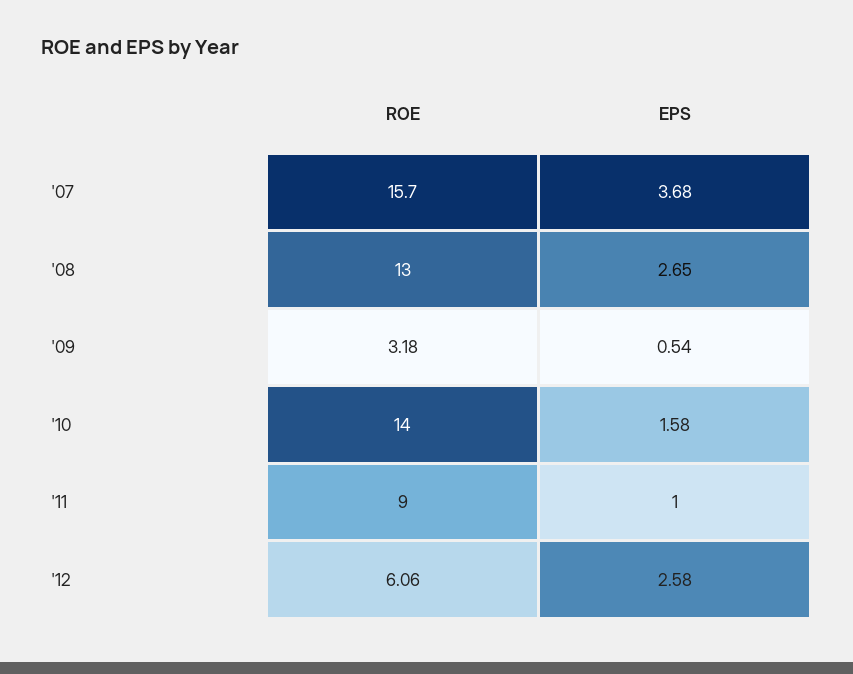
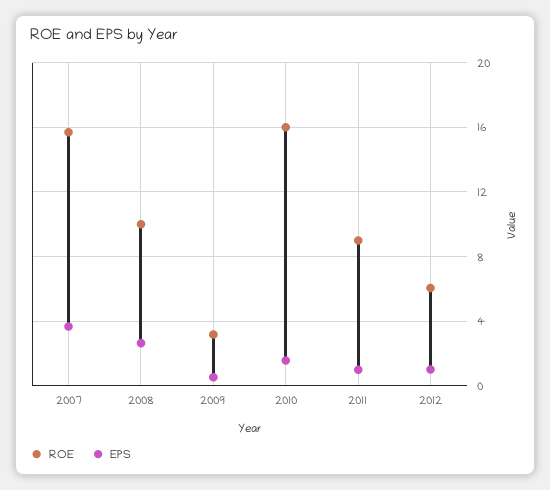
  {
    "ROE": {
      "'07": 15.7,
-     "'08": 13,
+     "'08": 10,
      "'09": 3.18,
-     "'10": 14,
+     "'10": 16,
      "'11": 9,
      "'12": 6.06
    },
    "EPS": {
      "'07": 3.68,
      "'08": 2.65,
      "'09": 0.54,
      "'10": 1.58,
      "'11": 1,
-     "'12": 2.58
+     "'12": 1
    }
  }

